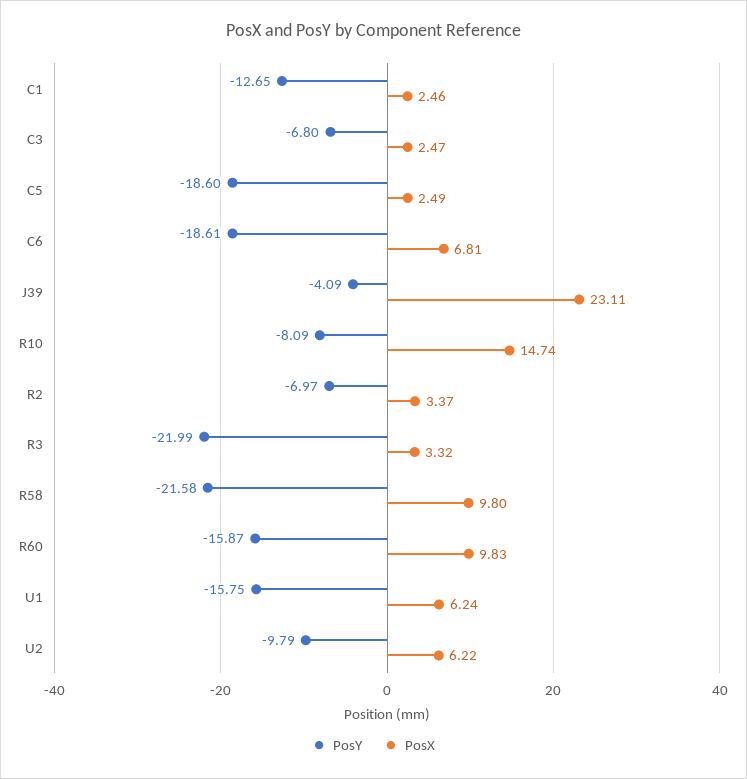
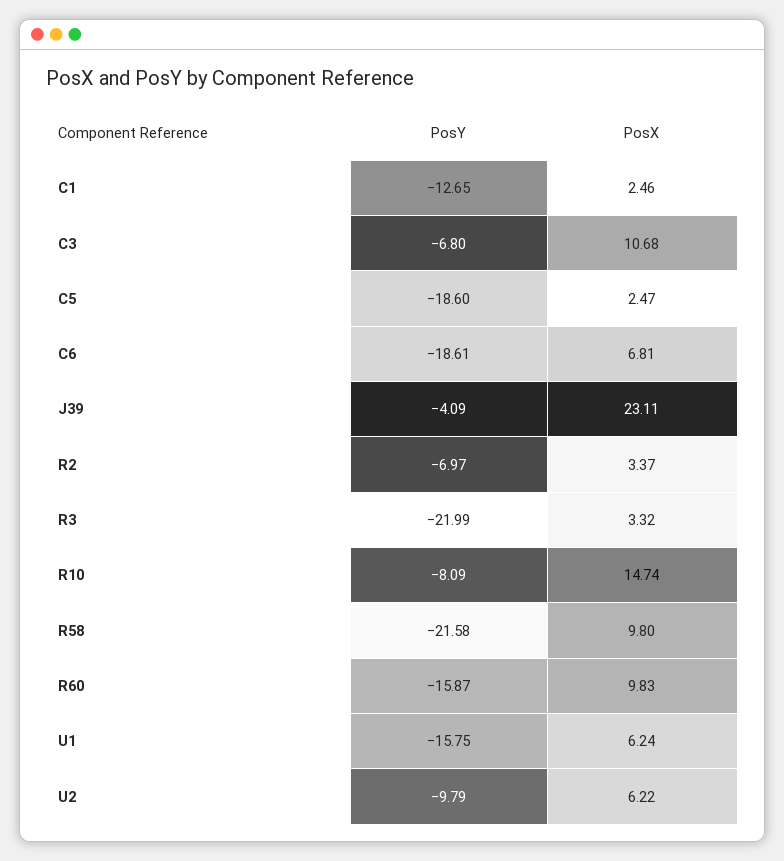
  {
    "PosY": {
      "C1": -12.65,
      "C3": -6.8,
      "C5": -18.6,
      "C6": -18.61,
      "J39": -4.09,
      "R10": -8.09,
      "R2": -6.97,
      "R3": -21.99,
      "R58": -21.58,
      "R60": -15.87,
      "U1": -15.75,
      "U2": -9.79
    },
    "PosX": {
      "C1": 2.46,
-     "C3": 2.47,
+     "C3": 10.68,
-     "C5": 2.49,
+     "C5": 2.47,
      "C6": 6.81,
      "J39": 23.11,
      "R10": 14.74,
      "R2": 3.37,
      "R3": 3.32,
      "R58": 9.8,
      "R60": 9.83,
      "U1": 6.24,
      "U2": 6.22
    }
  }

